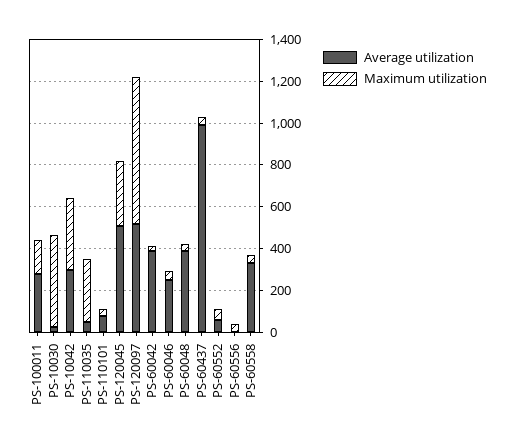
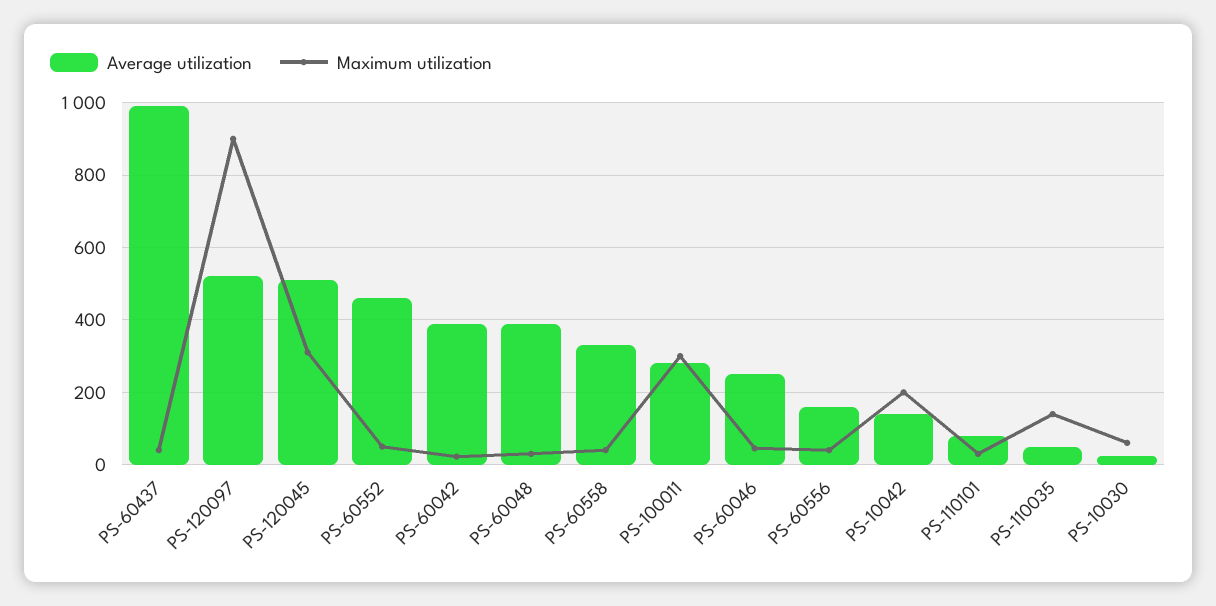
  {
    "Average utilization": {
      "PS-100011": 280,
      "PS-10030": 20,
-     "PS-10042": 300,
+     "PS-10042": 140,
      "PS-110035": 60,
      "PS-110101": 80,
      "PS-120045": 520,
      "PS-120097": 520,
      "PS-60042": 400,
      "PS-60046": 260,
      "PS-60048": 400,
      "PS-60437": 1000,
-     "PS-60552": 50,
+     "PS-60552": 460,
-     "PS-60556": 0,
+     "PS-60556": 160,
      "PS-60558": 340
    },
    "Maximum utilization": {
-     "PS-100011": 150,
+     "PS-100011": 300,
-     "PS-10030": 450,
+     "PS-10030": 60,
-     "PS-10042": 350,
+     "PS-10042": 200,
-     "PS-110035": 300,
+     "PS-110035": 140,
      "PS-110101": 40,
      "PS-120045": 320,
-     "PS-120097": 700,
+     "PS-120097": 900,
      "PS-60042": 20,
      "PS-60046": 40,
      "PS-60048": 40,
      "PS-60437": 40,
      "PS-60552": 60,
      "PS-60556": 40,
      "PS-60558": 40
    }
  }

